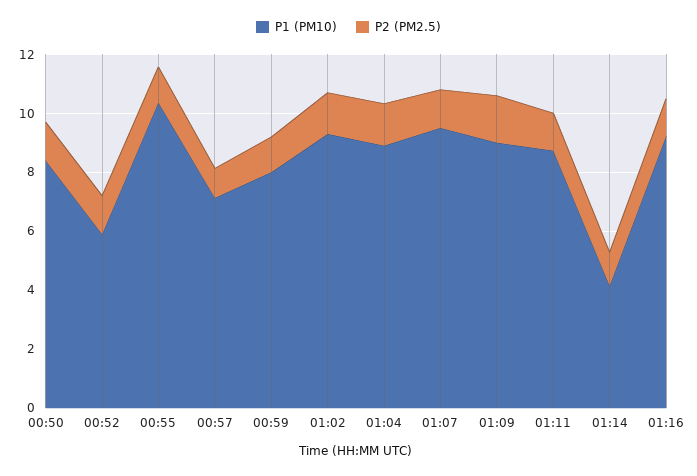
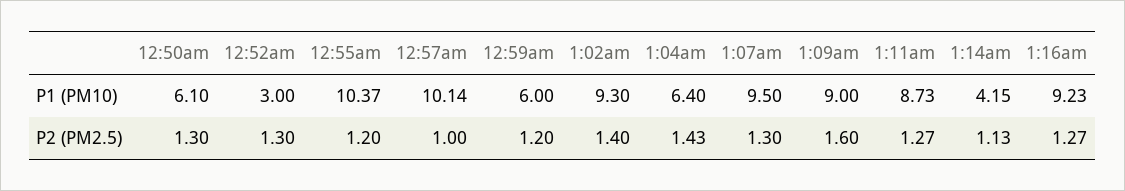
  {
    "P1 (PM10)": {
-     "00:50": 8.5,
+     "00:50": 6.1,
-     "00:52": 6,
+     "00:52": 3,
      "00:55": 10.37,
-     "00:57": 7,
+     "00:57": 10.14,
-     "00:59": 8,
+     "00:59": 6,
      "01:02": 9.3,
-     "01:04": 9,
+     "01:04": 6.4,
      "01:07": 9.5,
      "01:09": 9,
      "01:11": 8.73,
      "01:14": 4.15,
      "01:16": 9.23
    },
    "P2 (PM2.5)": {
      "00:50": 1.3,
      "00:52": 1.3,
      "00:55": 1.2,
      "00:57": 1,
      "00:59": 1.2,
      "01:02": 1.4,
      "01:04": 1.43,
      "01:07": 1.3,
      "01:09": 1.6,
      "01:11": 1.27,
      "01:14": 1.13,
      "01:16": 1.27
    }
  }

